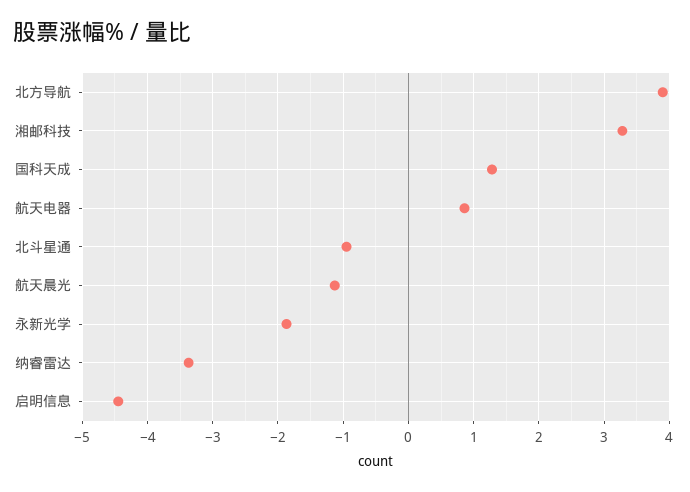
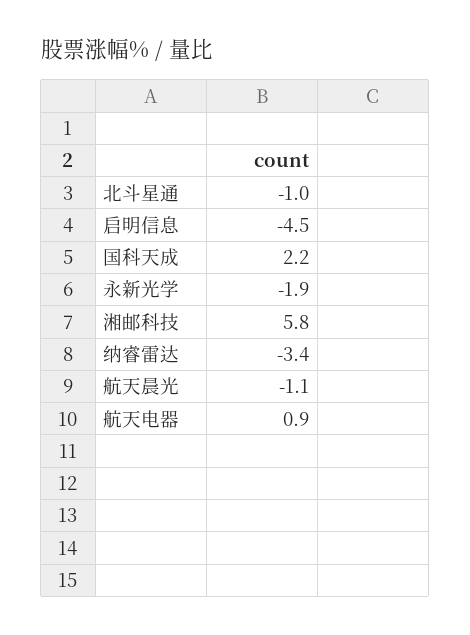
  {
-   "北方导航": 3.9,
-   "湘邮科技": 3.3,
+   "湘邮科技": 5.8,
-   "国科天成": 1.3,
+   "国科天成": 2.2,
    "航天电器": 0.9,
    "北斗星通": -1,
    "航天晨光": -1.1,
    "永新光学": -1.9,
    "纳睿雷达": -3.4,
    "启明信息": -4.5
  }

